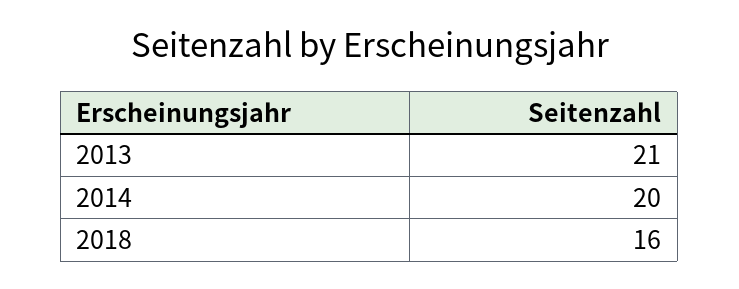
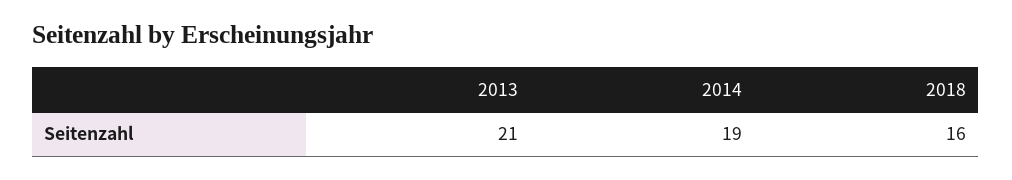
  {
    "2013": 21,
-   "2014": 20,
+   "2014": 19,
    "2018": 16
  }

